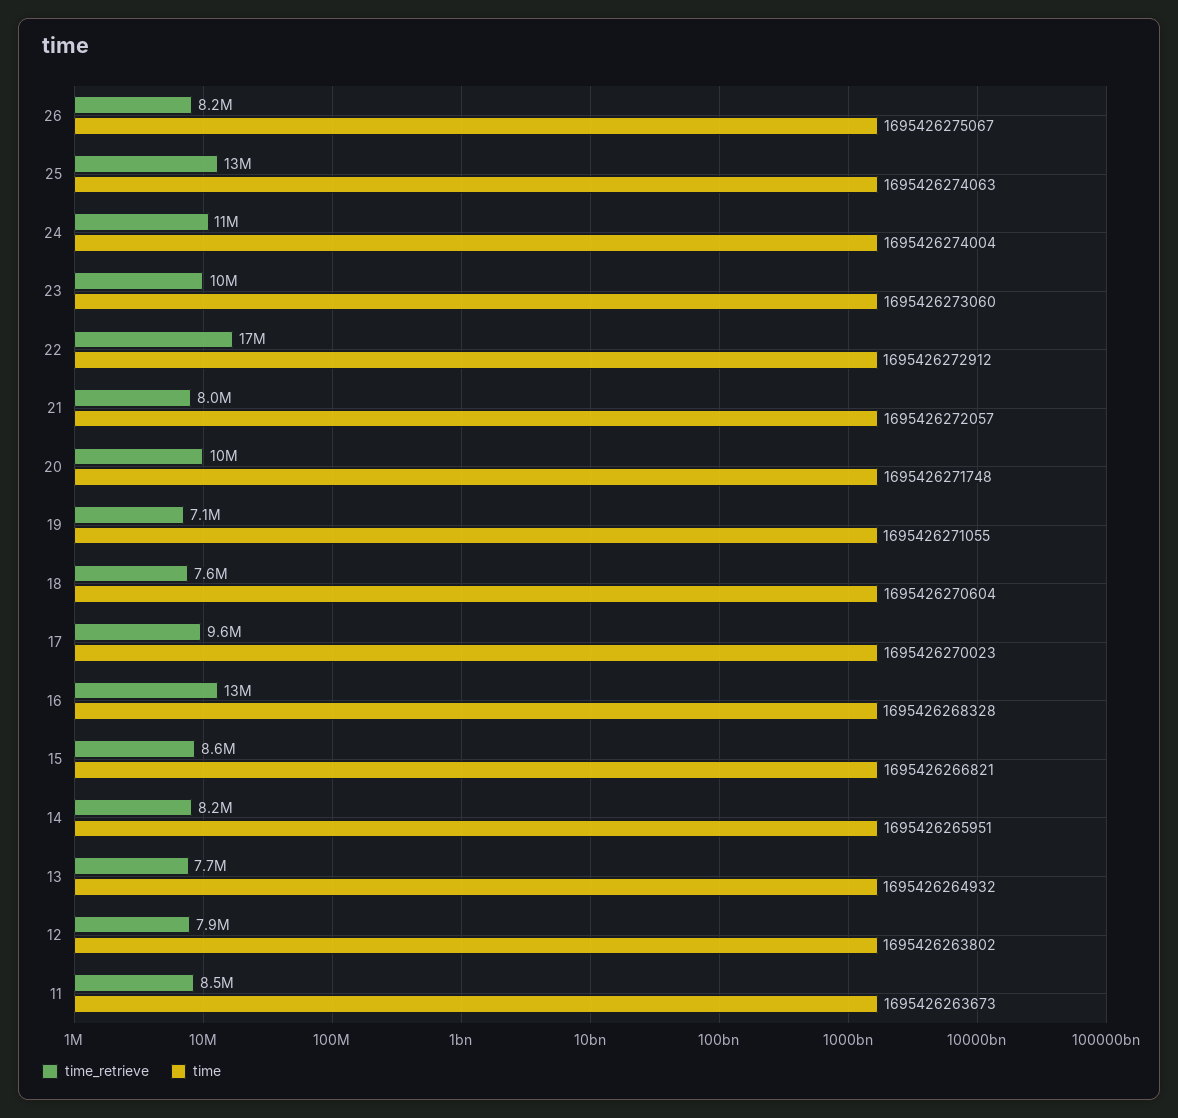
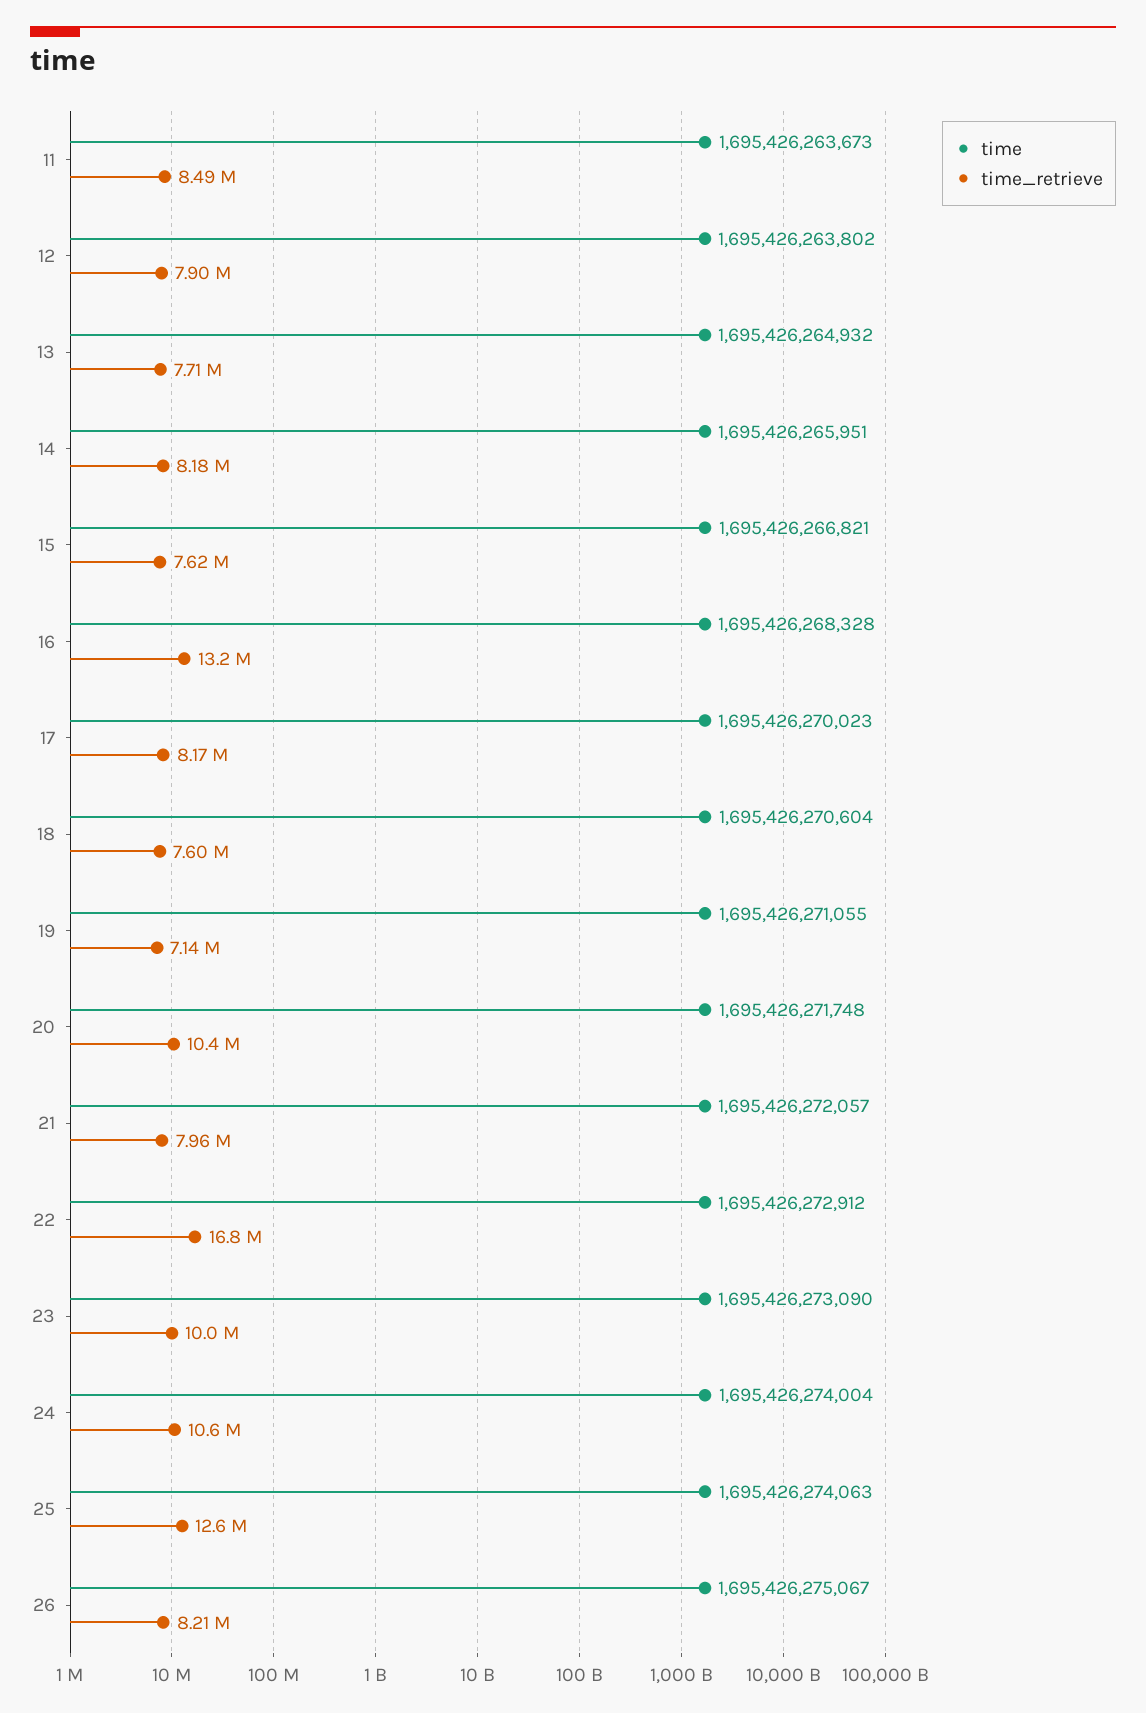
  {
    "time_retrieve": {
      "26": 8210000,
      "25": 12600000,
      "24": 10600000,
      "23": 10000000,
      "22": 16800000,
      "21": 7960000,
      "20": 10400000,
      "19": 7140000,
      "18": 7600000,
-     "17": 9600000,
+     "17": 8170000,
      "16": 13200000,
-     "15": 8600000,
+     "15": 7620000,
      "14": 8180000,
      "13": 7710000,
      "12": 7900000,
      "11": 8490000
    },
    "time": {
      "26": 1695426275067,
      "25": 1695426274063,
      "24": 1695426274004,
-     "23": 1695426273060,
+     "23": 1695426273090,
      "22": 1695426272912,
      "21": 1695426272057,
      "20": 1695426271748,
      "19": 1695426271055,
      "18": 1695426270604,
      "17": 1695426270023,
      "16": 1695426268328,
      "15": 1695426266821,
      "14": 1695426265951,
      "13": 1695426264932,
      "12": 1695426263802,
      "11": 1695426263673
    }
  }

